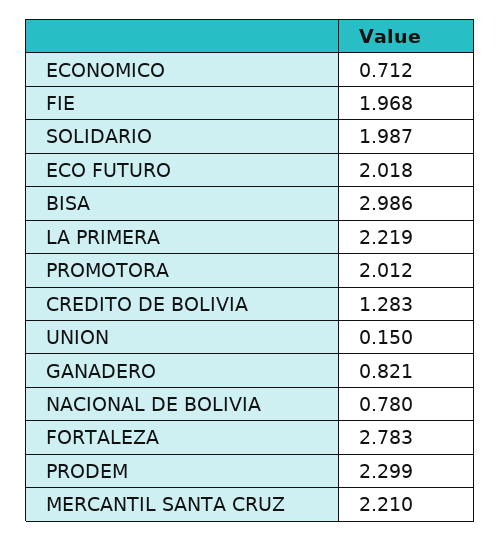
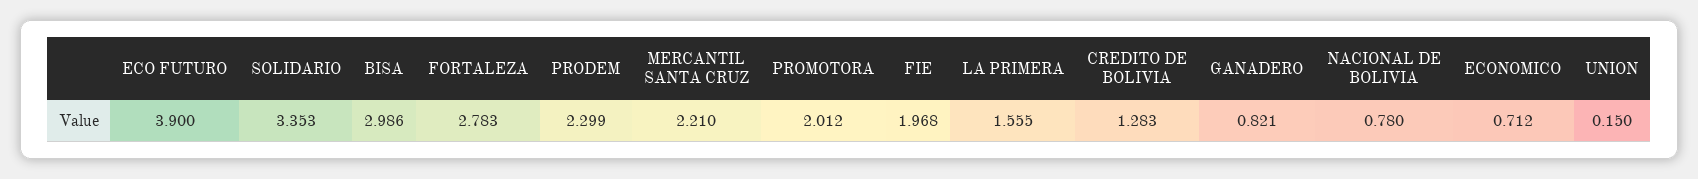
  {
    "ECONOMICO": 0.712,
    "FIE": 1.968,
-   "SOLIDARIO": 1.987,
+   "SOLIDARIO": 3.353,
-   "ECO FUTURO": 2.018,
+   "ECO FUTURO": 3.9,
    "BISA": 2.986,
-   "LA PRIMERA": 2.219,
+   "LA PRIMERA": 1.555,
    "PROMOTORA": 2.012,
    "CREDITO DE BOLIVIA": 1.283,
    "UNION": 0.15,
    "GANADERO": 0.821,
    "NACIONAL DE BOLIVIA": 0.78,
    "FORTALEZA": 2.783,
    "PRODEM": 2.299,
    "MERCANTIL SANTA CRUZ": 2.21
  }

